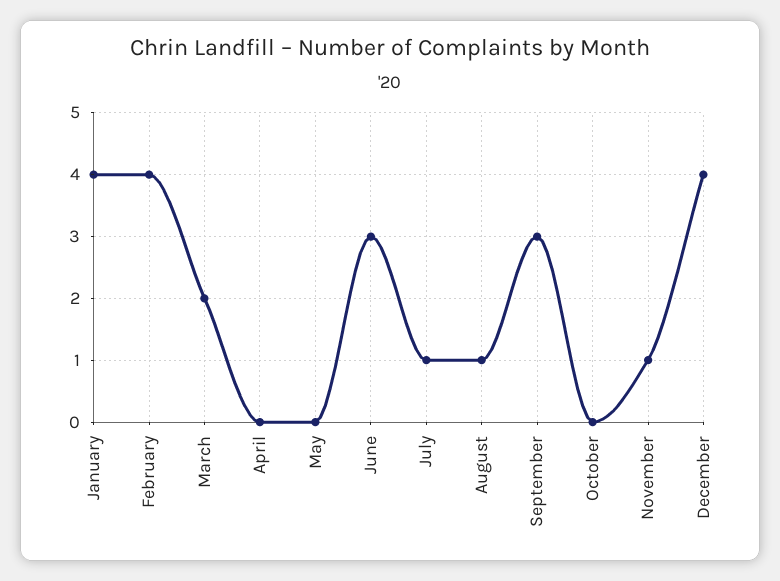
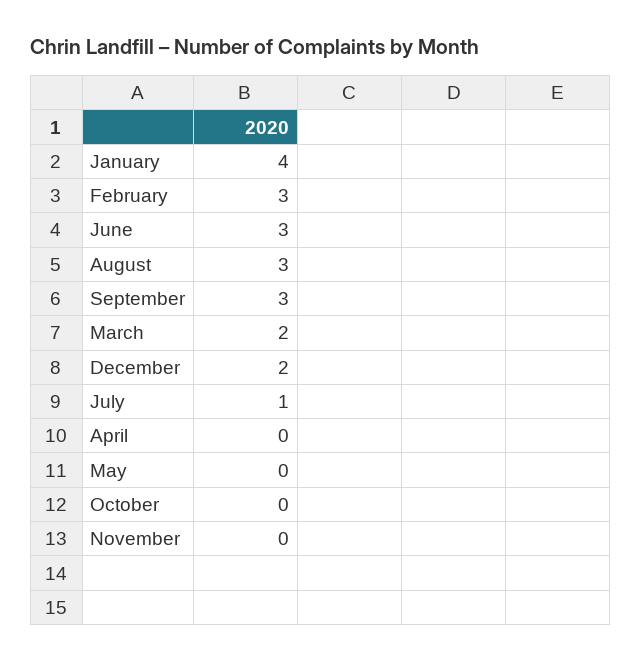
  {
    "January": 4,
-   "February": 4,
+   "February": 3,
    "March": 2,
    "April": 0,
    "May": 0,
    "June": 3,
    "July": 1,
-   "August": 1,
+   "August": 3,
    "September": 3,
    "October": 0,
-   "November": 1,
+   "November": 0,
-   "December": 4
+   "December": 2
  }

